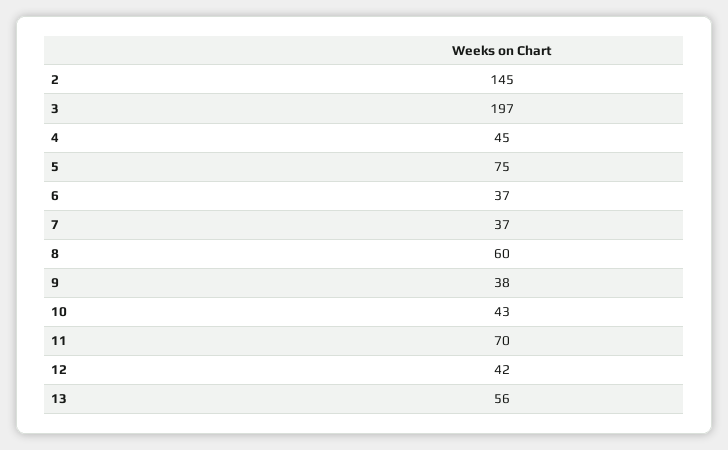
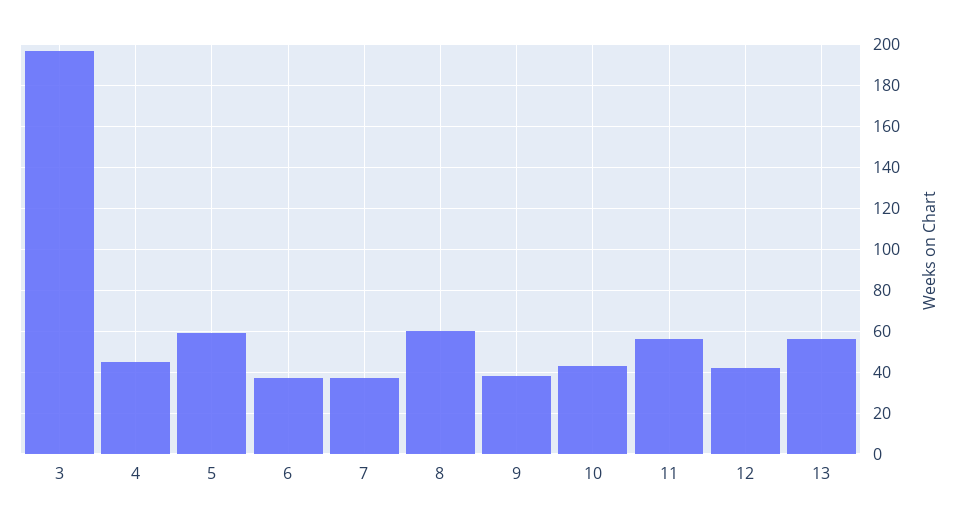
  {
-   "2": 145,
    "3": 197,
    "4": 45,
-   "5": 75,
+   "5": 60,
    "6": 37,
    "7": 37,
    "8": 60,
    "9": 38,
    "10": 43,
-   "11": 70,
+   "11": 55,
    "12": 42,
    "13": 56
  }

